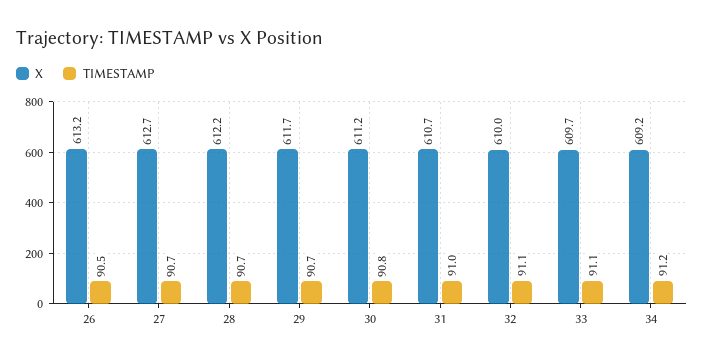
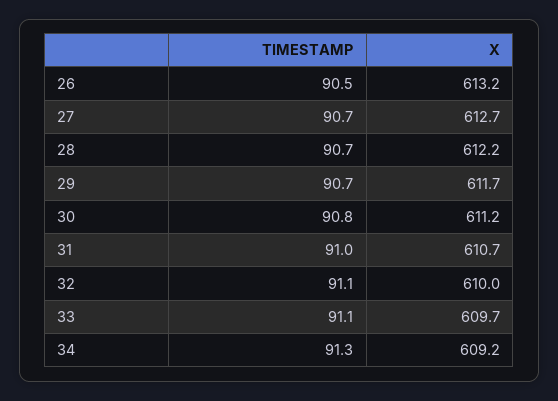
  {
    "X": {
      "26": 613.2,
      "27": 612.7,
      "28": 612.2,
      "29": 611.7,
      "30": 611.2,
      "31": 610.7,
      "32": 610,
      "33": 609.7,
      "34": 609.2
    },
    "TIMESTAMP": {
      "26": 90.5,
      "27": 90.7,
      "28": 90.7,
      "29": 90.7,
      "30": 90.8,
      "31": 91,
      "32": 91.1,
      "33": 91.1,
-     "34": 91.2
+     "34": 91.3
    }
  }

